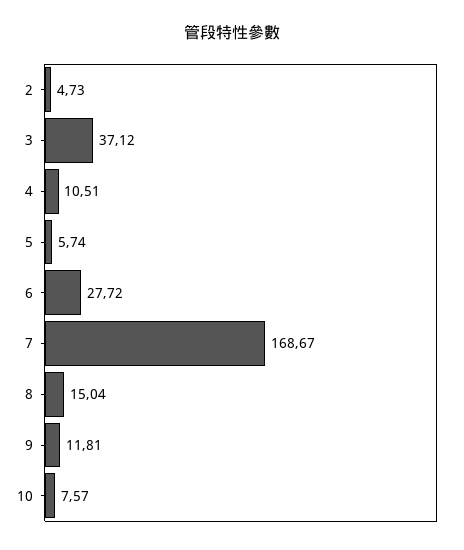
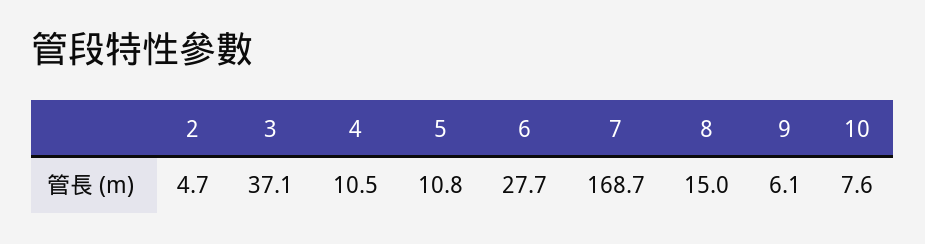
  {
    "2": 4.73,
    "3": 37.12,
    "4": 10.51,
-   "5": 5.74,
+   "5": 10.8,
    "6": 27.72,
    "7": 168.67,
    "8": 15.04,
-   "9": 11.81,
+   "9": 6.1,
    "10": 7.57
  }

